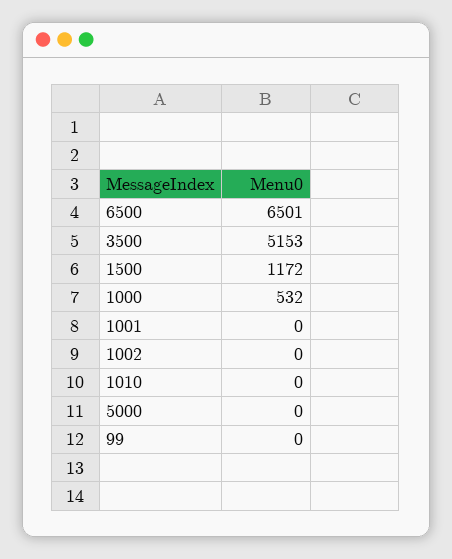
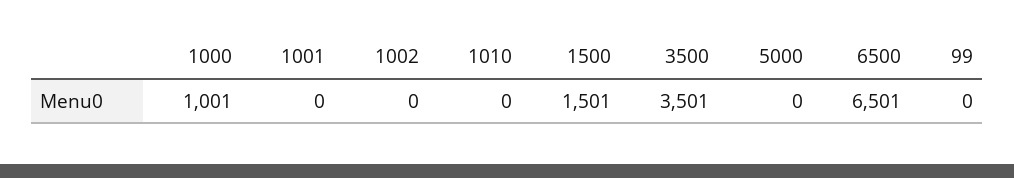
  {
    "6500": 6501,
-   "3500": 5153,
+   "3500": 3501,
-   "1500": 1172,
+   "1500": 1501,
-   "1000": 532,
+   "1000": 1001,
    "1001": 0,
    "1002": 0,
    "1010": 0,
    "5000": 0,
    "99": 0
  }

